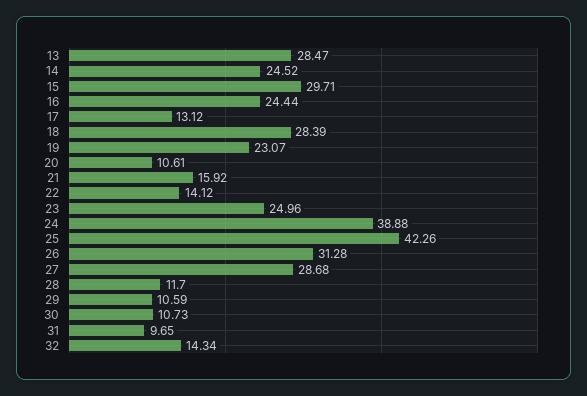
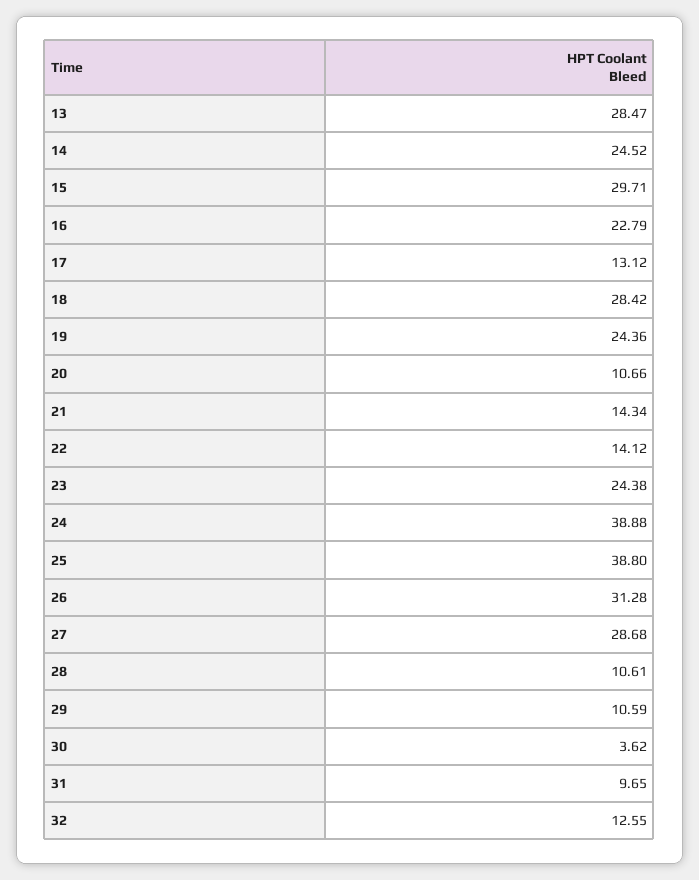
  {
    "13": 28.47,
    "14": 24.52,
    "15": 29.71,
-   "16": 24.44,
+   "16": 22.79,
    "17": 13.12,
-   "18": 28.39,
+   "18": 28.42,
-   "19": 23.07,
+   "19": 24.36,
-   "20": 10.61,
+   "20": 10.66,
-   "21": 15.92,
+   "21": 14.34,
    "22": 14.12,
-   "23": 24.96,
+   "23": 24.38,
    "24": 38.88,
-   "25": 42.26,
+   "25": 38.8,
    "26": 31.28,
    "27": 28.68,
-   "28": 11.7,
+   "28": 10.61,
    "29": 10.59,
-   "30": 10.73,
+   "30": 3.62,
    "31": 9.65,
-   "32": 14.34
+   "32": 12.55
  }

